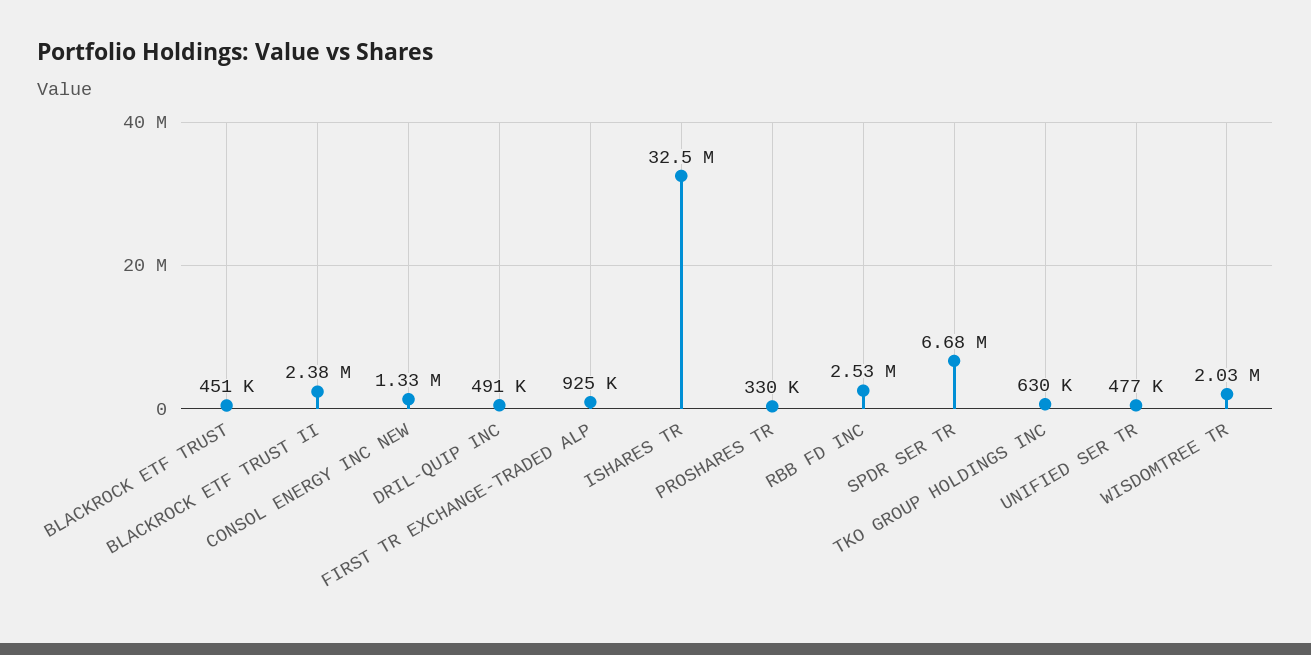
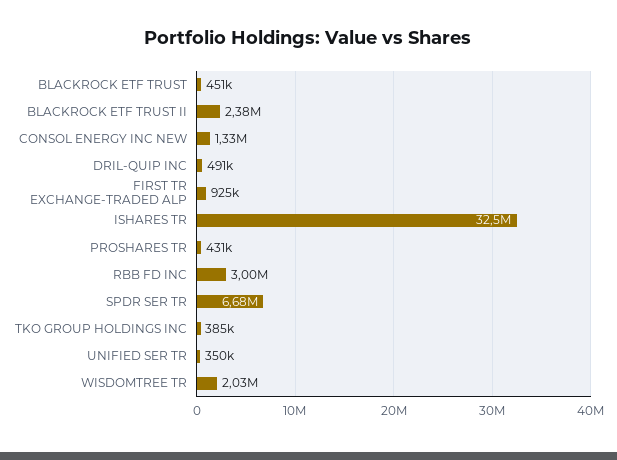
  {
    "BLACKROCK ETF TRUST": 451000,
    "BLACKROCK ETF TRUST II": 2380000,
    "CONSOL ENERGY INC NEW": 1330000,
    "DRIL-QUIP INC": 491000,
    "FIRST TR EXCHANGE-TRADED ALP": 925000,
    "ISHARES TR": 32500000,
-   "PROSHARES TR": 330000,
+   "PROSHARES TR": 431000,
-   "RBB FD INC": 2530000,
+   "RBB FD INC": 3000000,
    "SPDR SER TR": 6680000,
-   "TKO GROUP HOLDINGS INC": 630000,
+   "TKO GROUP HOLDINGS INC": 385000,
-   "UNIFIED SER TR": 477000,
+   "UNIFIED SER TR": 350000,
    "WISDOMTREE TR": 2030000
  }

